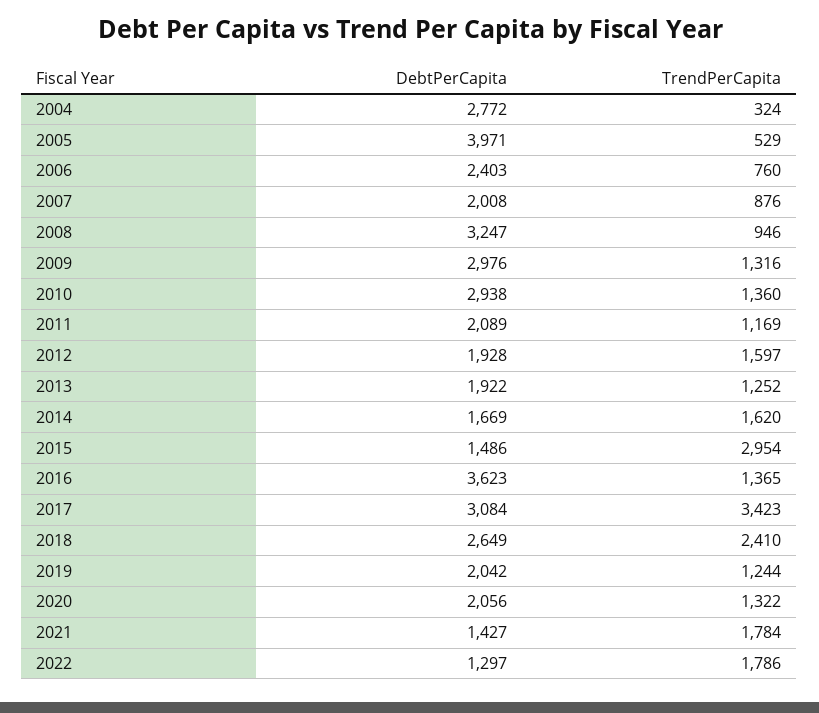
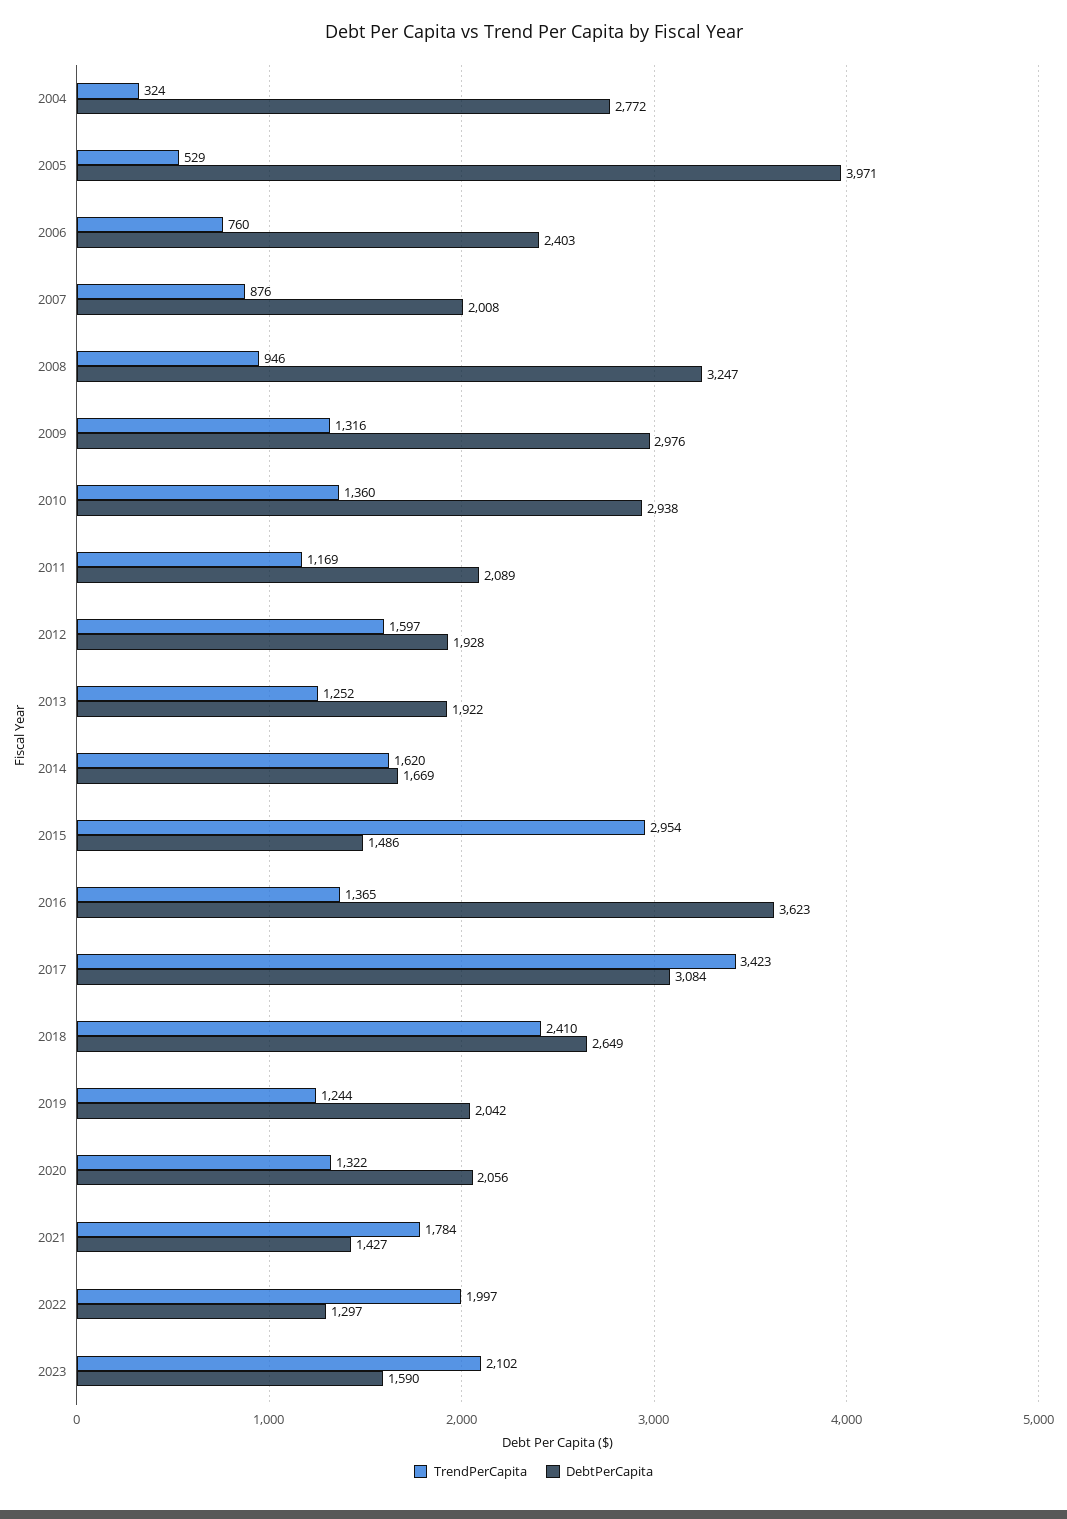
  {
    "DebtPerCapita": {
      "2004": 2772,
      "2005": 3971,
      "2006": 2403,
      "2007": 2008,
      "2008": 3247,
      "2009": 2976,
      "2010": 2938,
      "2011": 2089,
      "2012": 1928,
      "2013": 1922,
      "2014": 1669,
      "2015": 1486,
      "2016": 3623,
      "2017": 3084,
      "2018": 2649,
      "2019": 2042,
      "2020": 2056,
      "2021": 1427,
-     "2022": 1297
+     "2022": 1297,
+     "2023": 1590
    },
    "TrendPerCapita": {
      "2004": 324,
      "2005": 529,
      "2006": 760,
      "2007": 876,
      "2008": 946,
      "2009": 1316,
      "2010": 1360,
      "2011": 1169,
      "2012": 1597,
      "2013": 1252,
      "2014": 1620,
      "2015": 2954,
      "2016": 1365,
      "2017": 3423,
      "2018": 2410,
      "2019": 1244,
      "2020": 1322,
      "2021": 1784,
-     "2022": 1786
+     "2022": 1997,
+     "2023": 2102
    }
  }

